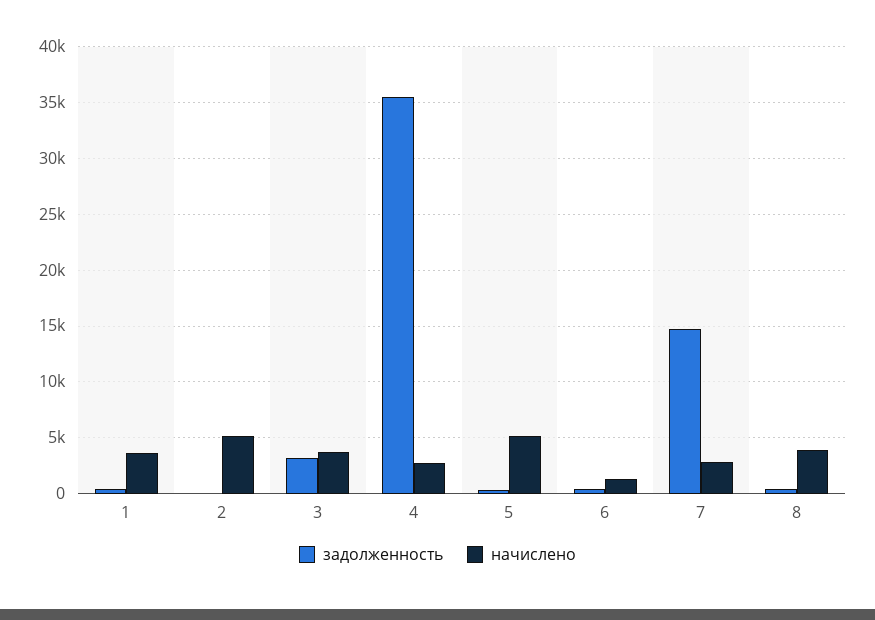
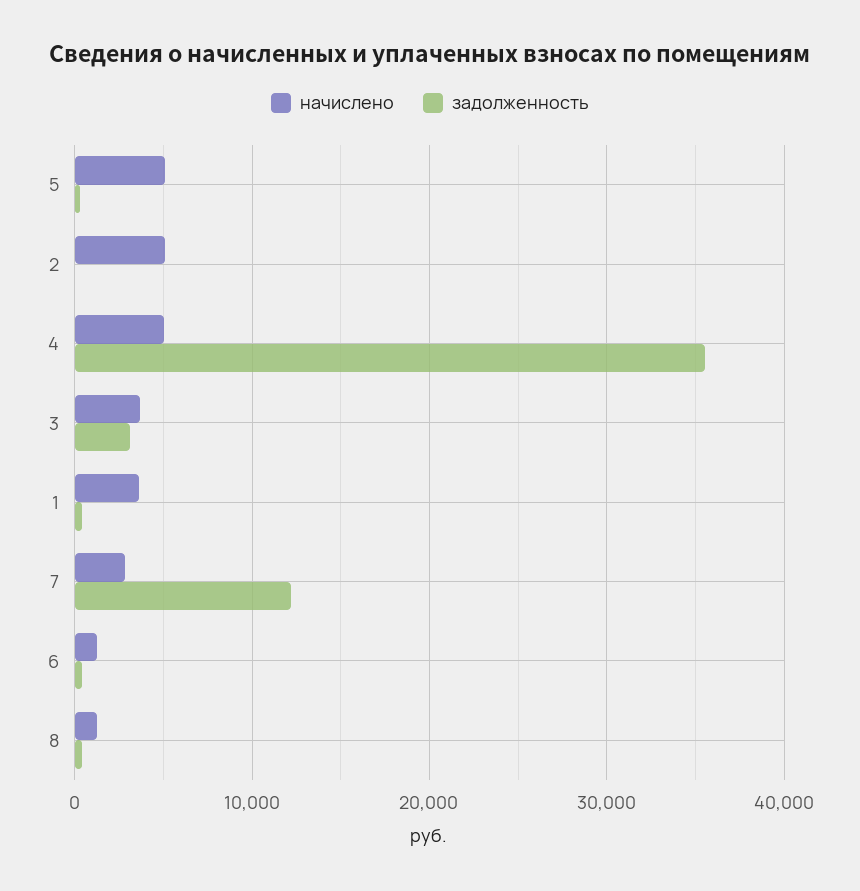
  {
    "задолженность": {
      "1": 0,
      "2": 0,
      "3": 3000,
      "4": 36000,
      "5": 0,
      "6": 0,
-     "7": 15000,
+     "7": 12000,
      "8": 0
    },
    "начислено": {
      "1": 4000,
      "2": 5000,
      "3": 4000,
-     "4": 3000,
+     "4": 5000,
      "5": 5000,
      "6": 1000,
      "7": 3000,
-     "8": 4000
+     "8": 1000
    }
  }

